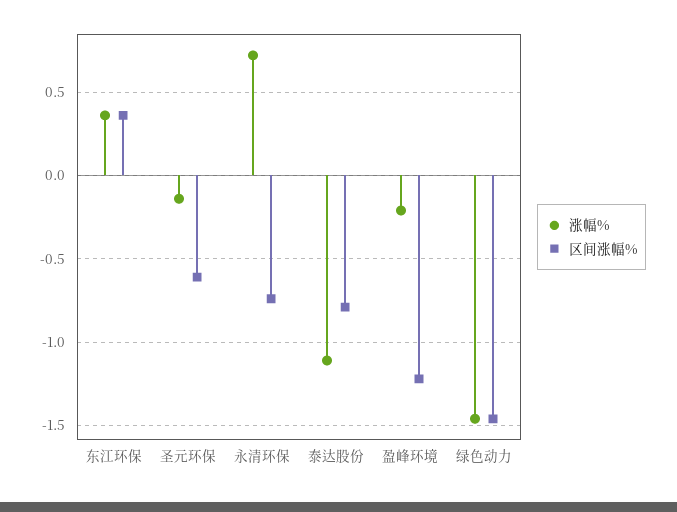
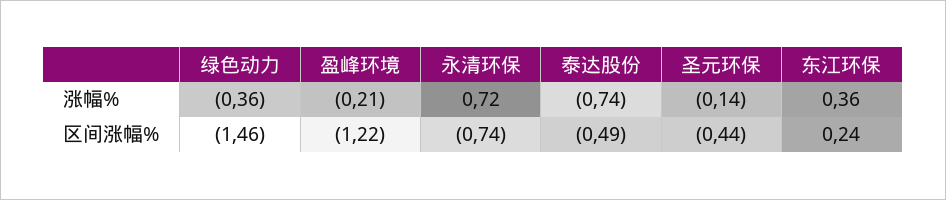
  {
    "涨幅%": {
      "东江环保": 0.36,
      "圣元环保": -0.14,
      "永清环保": 0.72,
-     "泰达股份": -1.1,
+     "泰达股份": -0.74,
      "盈峰环境": -0.21,
-     "绿色动力": -1.45
+     "绿色动力": -0.36
    },
    "区间涨幅%": {
-     "东江环保": 0.35,
+     "东江环保": 0.24,
-     "圣元环保": -0.6,
+     "圣元环保": -0.44,
      "永清环保": -0.74,
-     "泰达股份": -0.8,
+     "泰达股份": -0.49,
      "盈峰环境": -1.22,
      "绿色动力": -1.46
    }
  }

